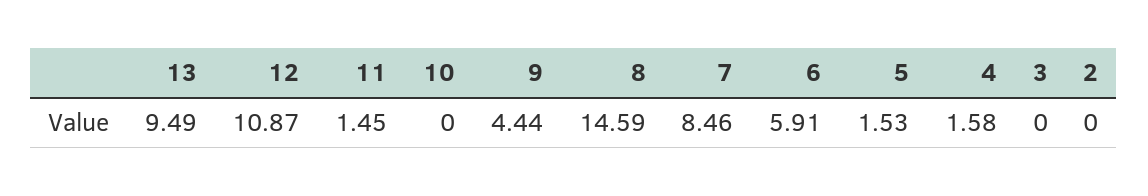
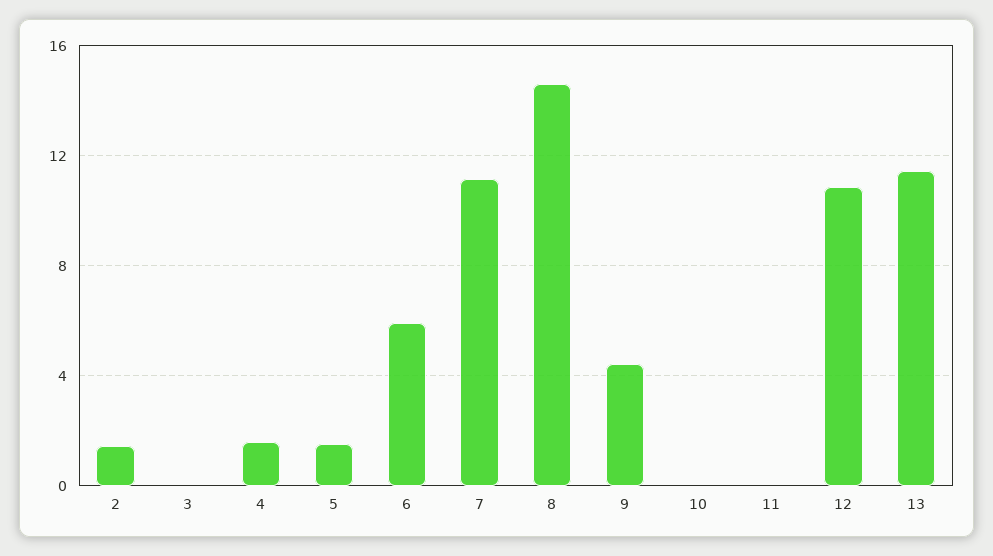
  {
-   "13": 9.49,
+   "13": 11.5,
    "12": 10.87,
-   "11": 1.45,
+   "11": 0,
    "10": 0,
    "9": 4.44,
    "8": 14.59,
-   "7": 8.46,
+   "7": 11,
    "6": 5.91,
    "5": 1.53,
    "4": 1.58,
    "3": 0,
-   "2": 0
+   "2": 1.5
  }

